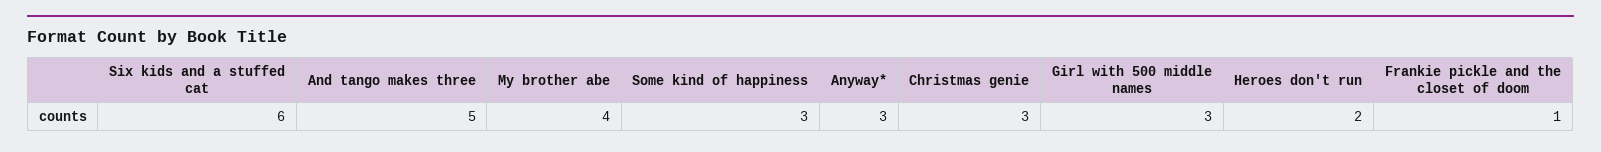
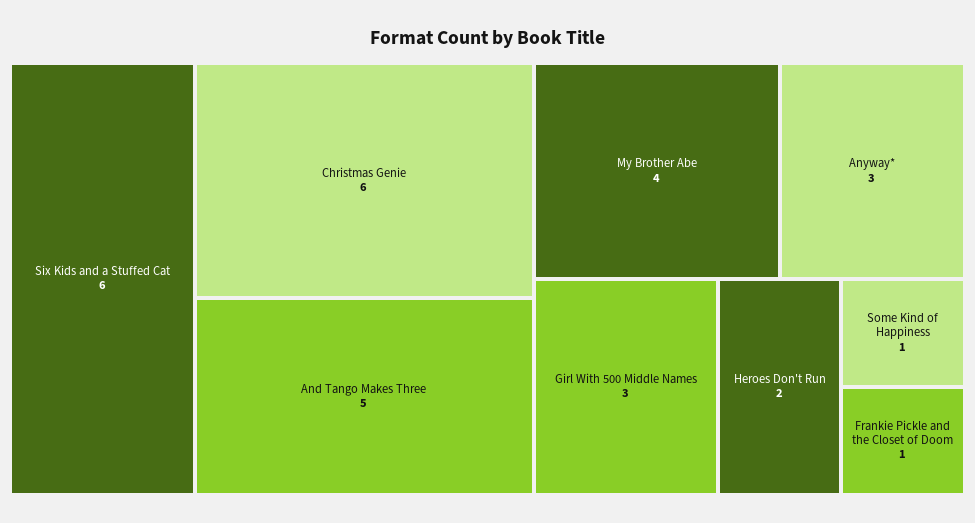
  {
    "Six kids and a stuffed cat": 6,
    "And tango makes three": 5,
    "My brother abe": 4,
-   "Some kind of happiness": 3,
+   "Some kind of happiness": 1,
    "Anyway*": 3,
-   "Christmas genie": 3,
+   "Christmas genie": 6,
    "Girl with 500 middle names": 3,
    "Heroes don't run": 2,
    "Frankie pickle and the closet of doom": 1
  }

